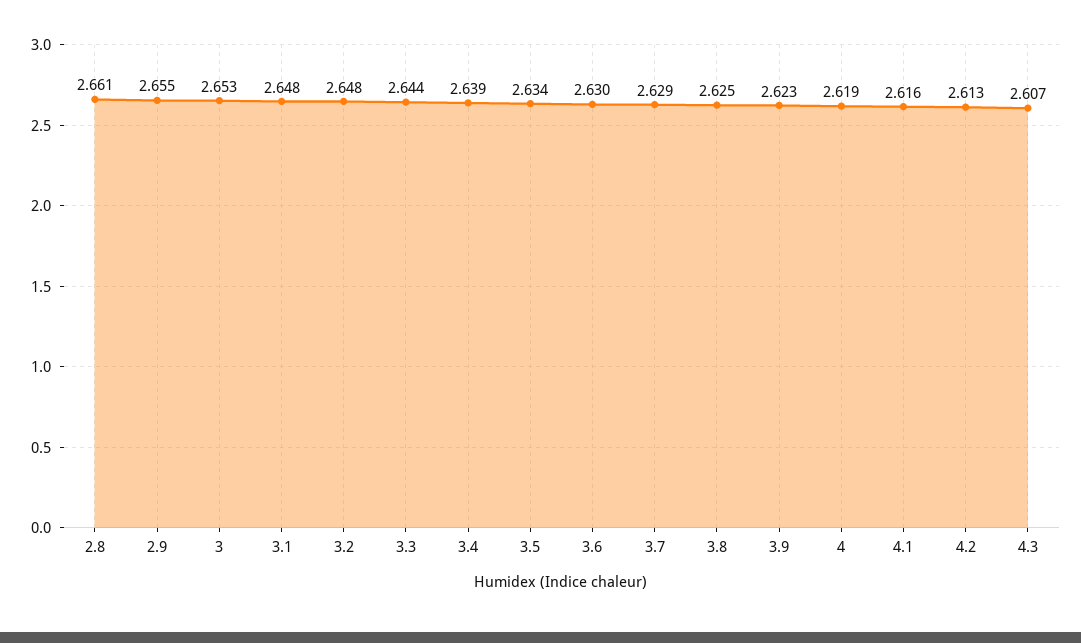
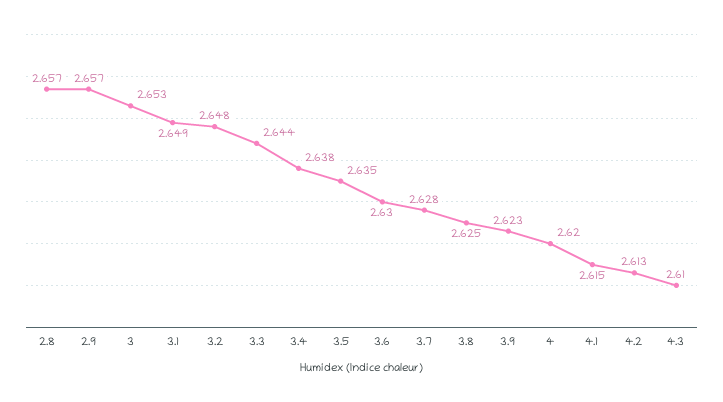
  {
-   "2.8": 2.661,
+   "2.8": 2.657,
-   "2.9": 2.655,
+   "2.9": 2.657,
    "3": 2.653,
-   "3.1": 2.648,
+   "3.1": 2.649,
    "3.2": 2.648,
    "3.3": 2.644,
-   "3.4": 2.639,
+   "3.4": 2.638,
-   "3.5": 2.634,
+   "3.5": 2.635,
    "3.6": 2.63,
-   "3.7": 2.629,
+   "3.7": 2.628,
    "3.8": 2.625,
    "3.9": 2.623,
-   "4": 2.619,
+   "4": 2.62,
-   "4.1": 2.616,
+   "4.1": 2.615,
    "4.2": 2.613,
-   "4.3": 2.607
+   "4.3": 2.61
  }

